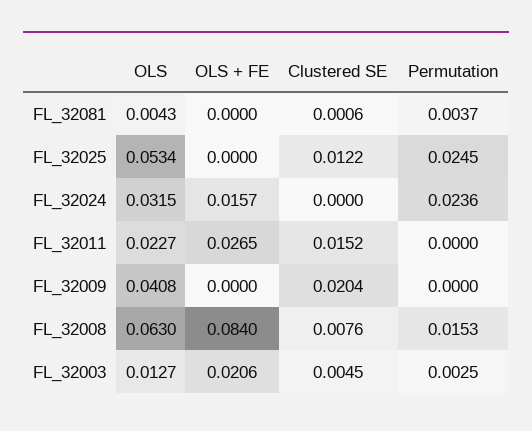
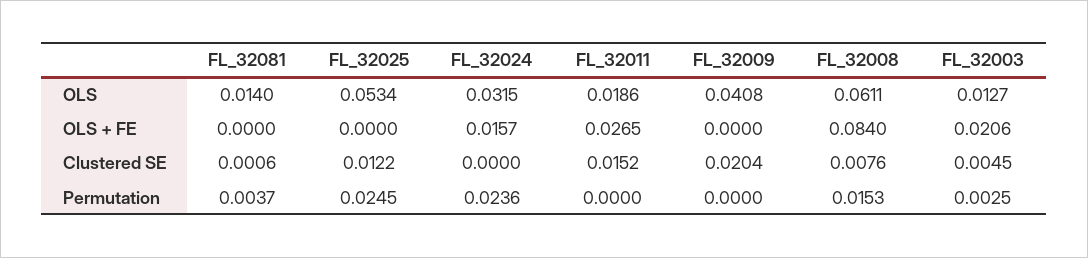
  {
    "OLS": {
-     "FL_32081": 0.0043,
+     "FL_32081": 0.014,
      "FL_32025": 0.0534,
      "FL_32024": 0.0315,
-     "FL_32011": 0.0227,
+     "FL_32011": 0.0186,
      "FL_32009": 0.0408,
-     "FL_32008": 0.063,
+     "FL_32008": 0.0611,
      "FL_32003": 0.0127
    },
    "OLS + FE": {
      "FL_32081": 0,
      "FL_32025": 0,
      "FL_32024": 0.0157,
      "FL_32011": 0.0265,
      "FL_32009": 0,
      "FL_32008": 0.084,
      "FL_32003": 0.0206
    },
    "Clustered SE": {
      "FL_32081": 0.0006,
      "FL_32025": 0.0122,
      "FL_32024": 0,
      "FL_32011": 0.0152,
      "FL_32009": 0.0204,
      "FL_32008": 0.0076,
      "FL_32003": 0.0045
    },
    "Permutation": {
      "FL_32081": 0.0037,
      "FL_32025": 0.0245,
      "FL_32024": 0.0236,
      "FL_32011": 0,
      "FL_32009": 0,
      "FL_32008": 0.0153,
      "FL_32003": 0.0025
    }
  }

